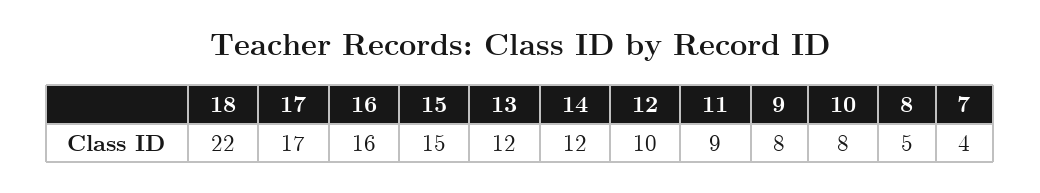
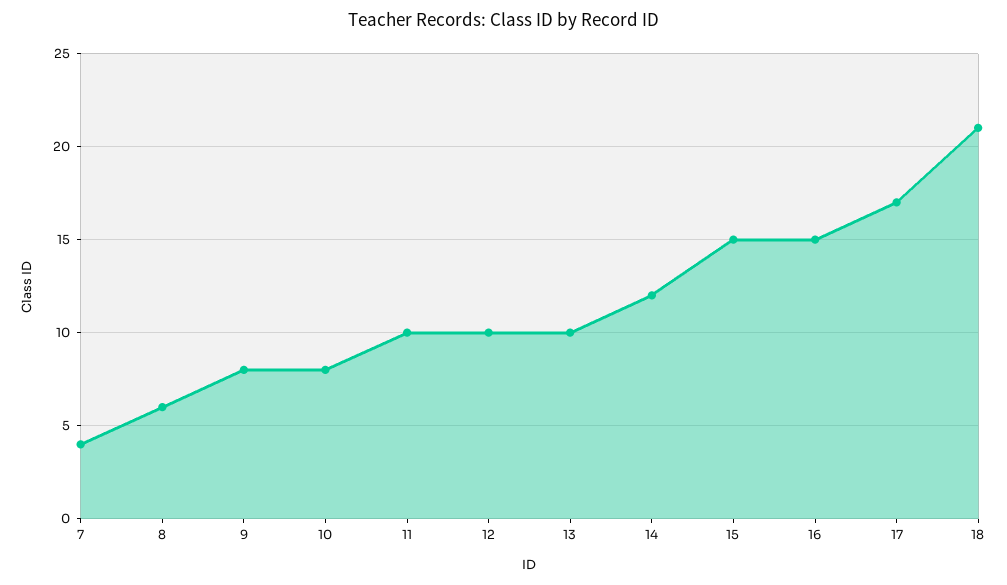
  {
-   "18": 22,
+   "18": 21,
    "17": 17,
-   "16": 16,
+   "16": 15,
    "15": 15,
-   "13": 12,
+   "13": 10,
    "14": 12,
    "12": 10,
-   "11": 9,
+   "11": 10,
    "9": 8,
    "10": 8,
-   "8": 5,
+   "8": 6,
    "7": 4
  }

